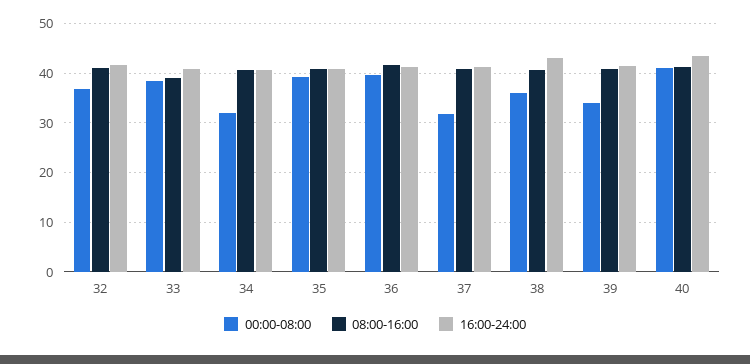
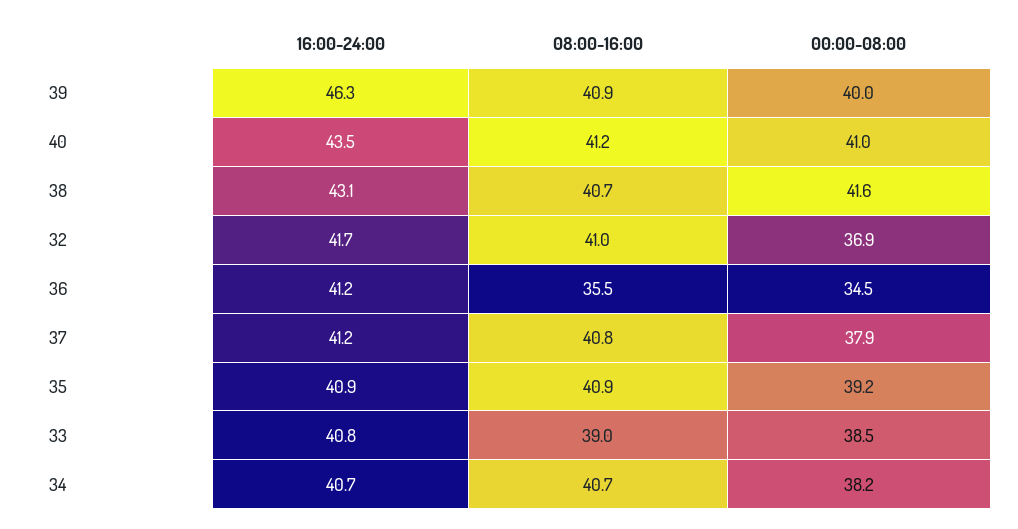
  {
    "00:00-08:00": {
      "32": 36.9,
      "33": 38.5,
-     "34": 32,
+     "34": 38.2,
      "35": 39.2,
-     "36": 40,
+     "36": 34.5,
-     "37": 32,
+     "37": 37.9,
-     "38": 36,
+     "38": 41.6,
-     "39": 34,
+     "39": 40,
      "40": 41
    },
    "08:00-16:00": {
      "32": 41,
      "33": 39,
      "34": 40.7,
      "35": 40.9,
-     "36": 42,
+     "36": 35.5,
      "37": 40.8,
      "38": 40.7,
      "39": 40.9,
      "40": 41.2
    },
    "16:00-24:00": {
      "32": 41.7,
      "33": 40.8,
      "34": 40.7,
      "35": 40.9,
      "36": 41.2,
      "37": 41.2,
      "38": 43.1,
-     "39": 42,
+     "39": 46.3,
      "40": 43.5
    }
  }

